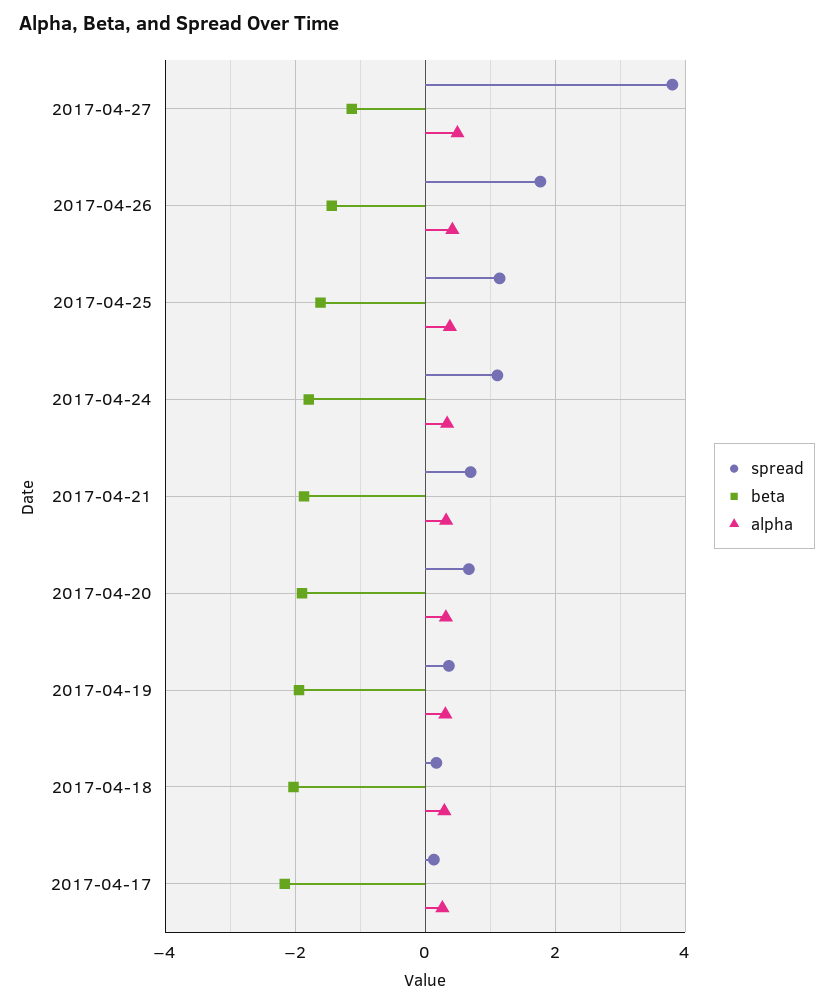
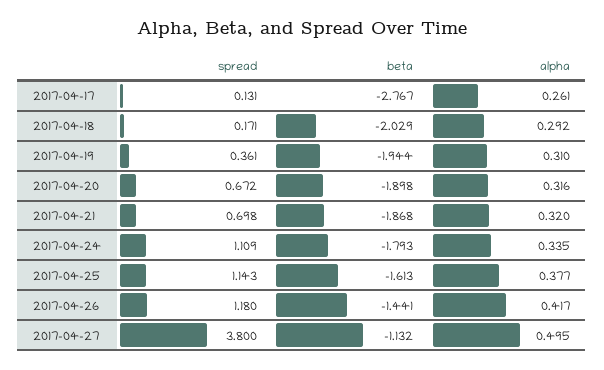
  {
    "spread": {
      "2017-04-27": 3.8,
-     "2017-04-26": 1.8,
+     "2017-04-26": 1.18,
      "2017-04-25": 1.143,
      "2017-04-24": 1.109,
      "2017-04-21": 0.698,
      "2017-04-20": 0.672,
      "2017-04-19": 0.361,
      "2017-04-18": 0.171,
      "2017-04-17": 0.131
    },
    "beta": {
      "2017-04-27": -1.132,
      "2017-04-26": -1.441,
      "2017-04-25": -1.613,
      "2017-04-24": -1.793,
      "2017-04-21": -1.868,
      "2017-04-20": -1.898,
      "2017-04-19": -1.944,
      "2017-04-18": -2.029,
-     "2017-04-17": -2.2
+     "2017-04-17": -2.767
    },
    "alpha": {
      "2017-04-27": 0.495,
      "2017-04-26": 0.417,
      "2017-04-25": 0.377,
      "2017-04-24": 0.335,
      "2017-04-21": 0.32,
      "2017-04-20": 0.316,
      "2017-04-19": 0.31,
      "2017-04-18": 0.292,
      "2017-04-17": 0.261
    }
  }

